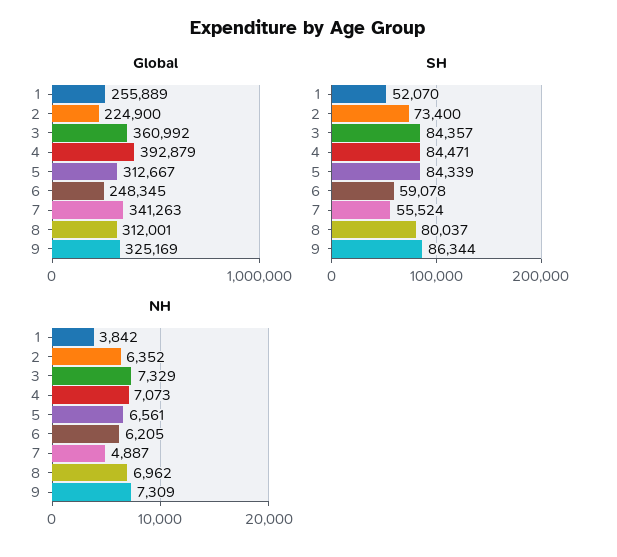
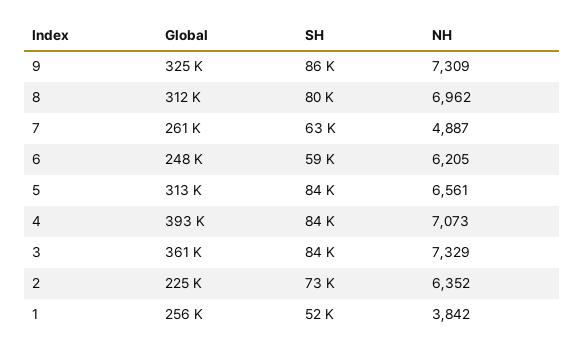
  {
    "Global": {
      "1": 255889,
      "2": 224900,
      "3": 360992,
      "4": 392879,
      "5": 312667,
      "6": 248345,
-     "7": 341263,
+     "7": 261000,
      "8": 312001,
      "9": 325169
    },
    "SH": {
      "1": 52070,
      "2": 73400,
      "3": 84357,
      "4": 84471,
      "5": 84339,
      "6": 59078,
-     "7": 55524,
+     "7": 63000,
      "8": 80037,
      "9": 86344
    },
    "NH": {
      "1": 3842,
      "2": 6352,
      "3": 7329,
      "4": 7073,
      "5": 6561,
      "6": 6205,
      "7": 4887,
      "8": 6962,
      "9": 7309
    }
  }

